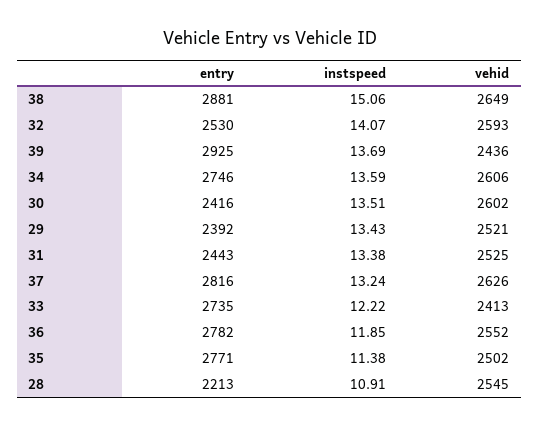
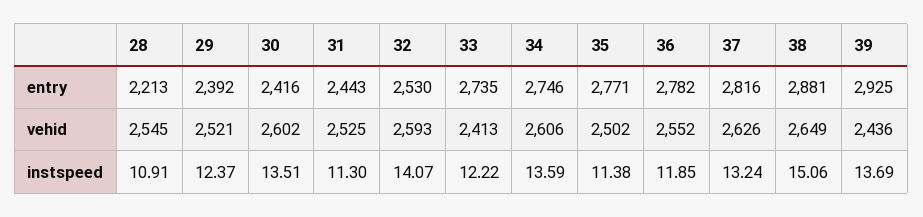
  {
    "entry": {
      "38": 2881,
      "32": 2530,
      "39": 2925,
      "34": 2746,
      "30": 2416,
      "29": 2392,
      "31": 2443,
      "37": 2816,
      "33": 2735,
      "36": 2782,
      "35": 2771,
      "28": 2213
    },
    "instspeed": {
      "38": 15.06,
      "32": 14.07,
      "39": 13.69,
      "34": 13.59,
      "30": 13.51,
-     "29": 13.43,
+     "29": 12.37,
-     "31": 13.38,
+     "31": 11.3,
      "37": 13.24,
      "33": 12.22,
      "36": 11.85,
      "35": 11.38,
      "28": 10.91
    },
    "vehid": {
      "38": 2649,
      "32": 2593,
      "39": 2436,
      "34": 2606,
      "30": 2602,
      "29": 2521,
      "31": 2525,
      "37": 2626,
      "33": 2413,
      "36": 2552,
      "35": 2502,
      "28": 2545
    }
  }

